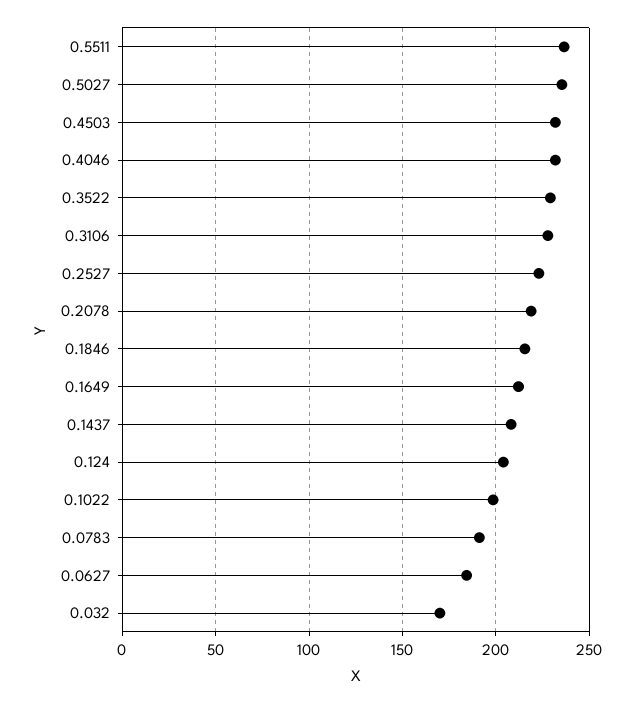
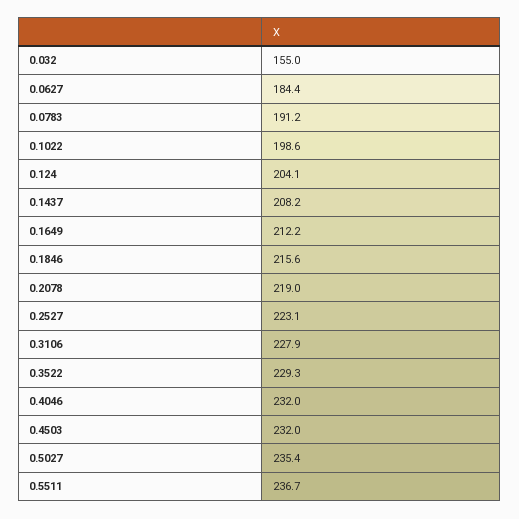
  {
    "0.5511": 236.7,
    "0.5027": 235.4,
    "0.4503": 232,
    "0.4046": 232,
    "0.3522": 229.3,
    "0.3106": 227.9,
    "0.2527": 223.1,
    "0.2078": 219,
    "0.1846": 215.6,
    "0.1649": 212.2,
    "0.1437": 208.2,
    "0.124": 204.1,
    "0.1022": 198.6,
    "0.0783": 191.2,
    "0.0627": 184.4,
-   "0.032": 170
+   "0.032": 155
  }

